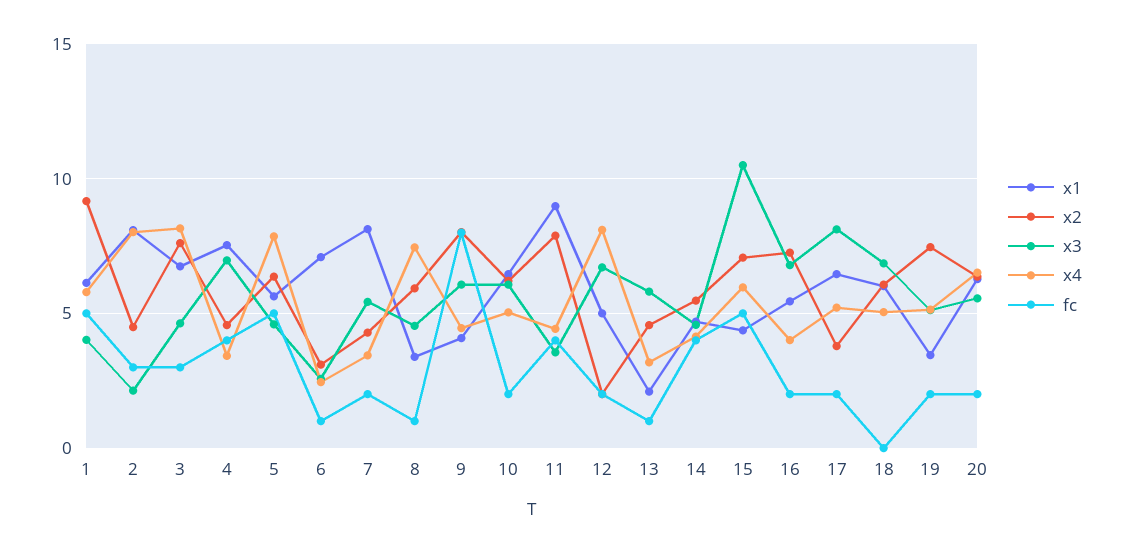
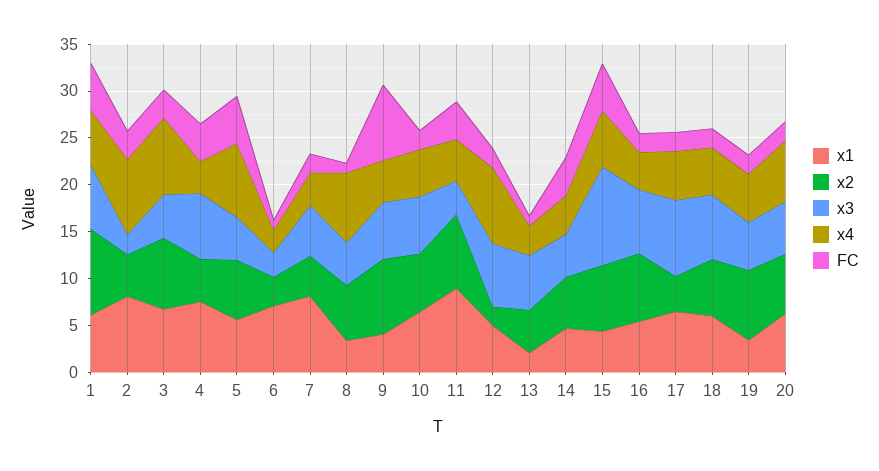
  {
    "x1": {
      "1": 6,
      "2": 8,
      "3": 6.5,
      "4": 7.5,
      "5": 5.5,
      "6": 7,
      "7": 8,
      "8": 3.5,
      "9": 4,
      "10": 6.5,
      "11": 9,
      "12": 5,
      "13": 2,
      "14": 4.5,
      "15": 4.5,
      "16": 5.5,
      "17": 6.5,
      "18": 6,
      "19": 3.5,
      "20": 6.5
    },
    "x2": {
      "1": 9,
      "2": 4.5,
      "3": 7.5,
      "4": 4.5,
      "5": 6.5,
      "6": 3,
      "7": 4.5,
      "8": 6,
      "9": 8,
      "10": 6,
      "11": 8,
      "12": 2,
      "13": 4.5,
      "14": 5.5,
      "15": 7,
      "16": 7.5,
      "17": 4,
      "18": 6,
      "19": 7.5,
      "20": 6.5
    },
    "x3": {
-     "1": 4,
+     "1": 7,
      "2": 2,
      "3": 4.5,
      "4": 7,
      "5": 4.5,
      "6": 2.5,
      "7": 5.5,
      "8": 4.5,
      "9": 6,
      "10": 6,
      "11": 3.5,
      "12": 6.5,
      "13": 6,
      "14": 4.5,
      "15": 10.5,
      "16": 7,
      "17": 8,
      "18": 7,
      "19": 5,
      "20": 5.5
    },
    "x4": {
      "1": 6,
      "2": 8,
      "3": 8,
      "4": 3.5,
      "5": 8,
      "6": 2.5,
      "7": 3.5,
      "8": 7.5,
      "9": 4.5,
      "10": 5,
      "11": 4.5,
      "12": 8,
      "13": 3,
      "14": 4,
      "15": 6,
      "16": 4,
      "17": 5,
      "18": 5,
      "19": 5,
      "20": 6.5
    },
    "fc": {
      "1": 5,
      "2": 3,
      "3": 3,
      "4": 4,
      "5": 5,
      "6": 1,
      "7": 2,
      "8": 1,
      "9": 8,
      "10": 2,
      "11": 4,
      "12": 2,
      "13": 1,
      "14": 4,
      "15": 5,
      "16": 2,
      "17": 2,
-     "18": 0,
+     "18": 2,
      "19": 2,
      "20": 2
    }
  }

